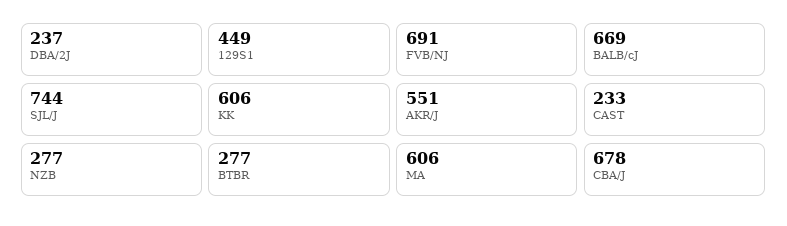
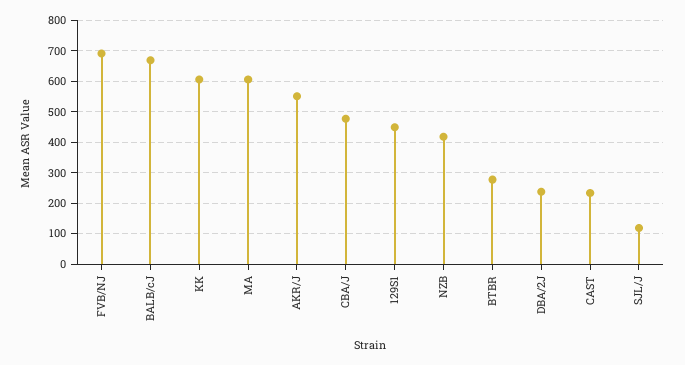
  {
    "DBA/2J": 237,
    "129S1": 449,
    "FVB/NJ": 691,
    "BALB/cJ": 669,
-   "SJL/J": 744,
+   "SJL/J": 120,
    "KK": 606,
    "AKR/J": 551,
    "CAST": 233,
-   "NZB": 277,
+   "NZB": 420,
    "BTBR": 277,
    "MA": 606,
-   "CBA/J": 678
+   "CBA/J": 480
  }

